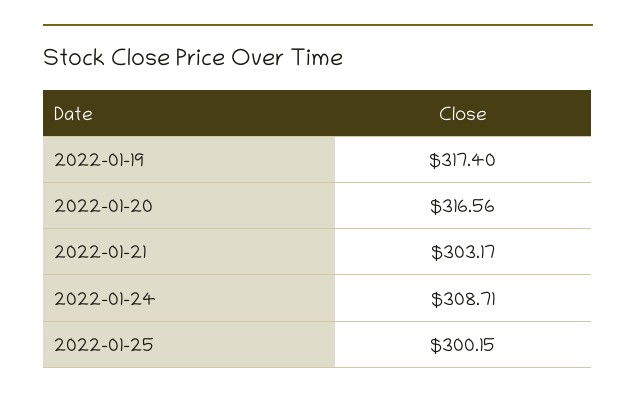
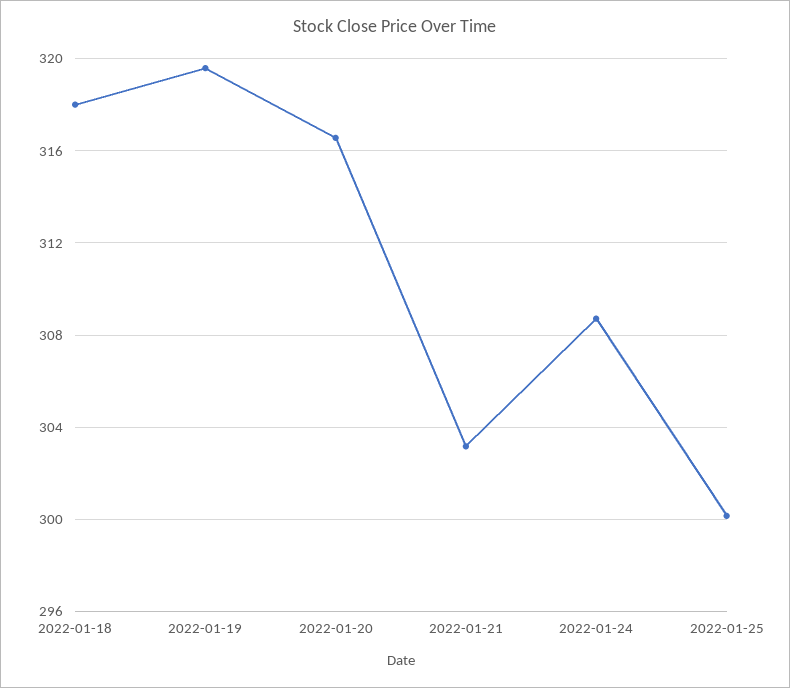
  {
-   "2022-01-19": 317.4,
+   "2022-01-19": 319.5,
    "2022-01-20": 316.56,
    "2022-01-21": 303.17,
    "2022-01-24": 308.71,
-   "2022-01-25": 300.15
+   "2022-01-25": 300.15,
+   "2022-01-18": 318
  }

